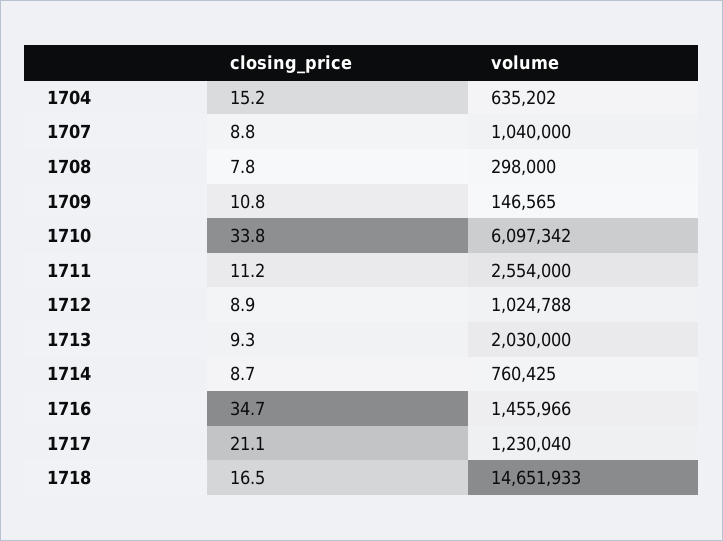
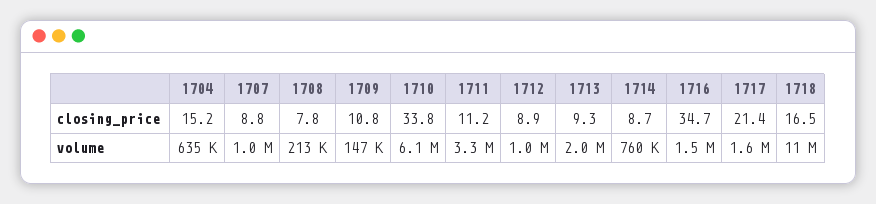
  {
    "closing_price": {
      "1704": 15.2,
      "1707": 8.8,
      "1708": 7.8,
      "1709": 10.8,
      "1710": 33.8,
      "1711": 11.2,
      "1712": 8.9,
      "1713": 9.3,
      "1714": 8.7,
      "1716": 34.7,
-     "1717": 21.1,
+     "1717": 21.4,
      "1718": 16.5
    },
    "volume": {
      "1704": 635202,
      "1707": 1040000,
-     "1708": 298000,
+     "1708": 213000,
      "1709": 146565,
      "1710": 6097342,
-     "1711": 2554000,
+     "1711": 3300000,
      "1712": 1024788,
      "1713": 2030000,
      "1714": 760425,
      "1716": 1455966,
-     "1717": 1230040,
+     "1717": 1600000,
-     "1718": 14651933
+     "1718": 11000000
    }
  }

